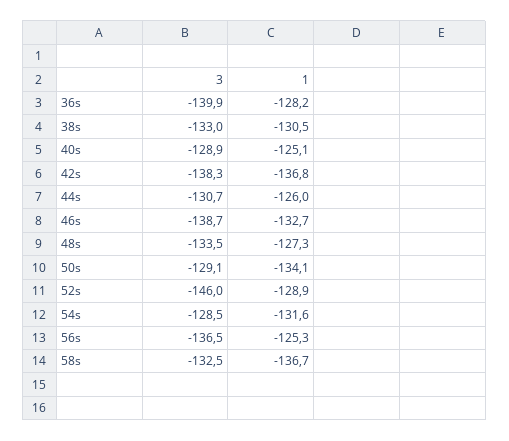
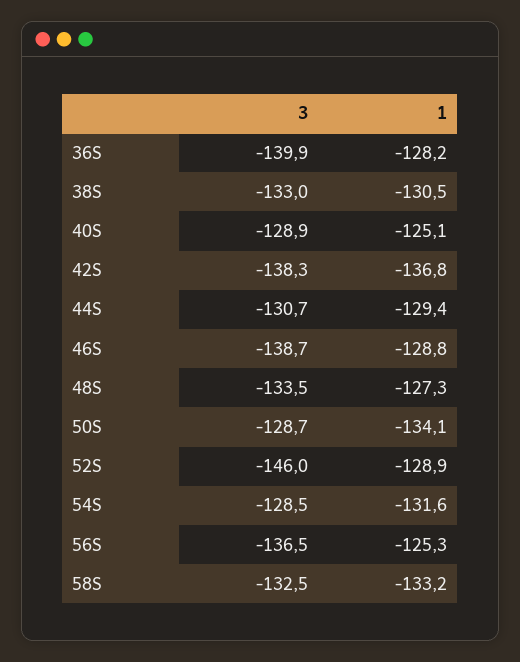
  {
    "3": {
      "36s": -139.9,
      "38s": -133,
      "40s": -128.9,
      "42s": -138.3,
      "44s": -130.7,
      "46s": -138.7,
      "48s": -133.5,
-     "50s": -129.1,
+     "50s": -128.7,
      "52s": -146,
      "54s": -128.5,
      "56s": -136.5,
      "58s": -132.5
    },
    "1": {
      "36s": -128.2,
      "38s": -130.5,
      "40s": -125.1,
      "42s": -136.8,
-     "44s": -126,
+     "44s": -129.4,
-     "46s": -132.7,
+     "46s": -128.8,
      "48s": -127.3,
      "50s": -134.1,
      "52s": -128.9,
      "54s": -131.6,
      "56s": -125.3,
-     "58s": -136.7
+     "58s": -133.2
    }
  }

